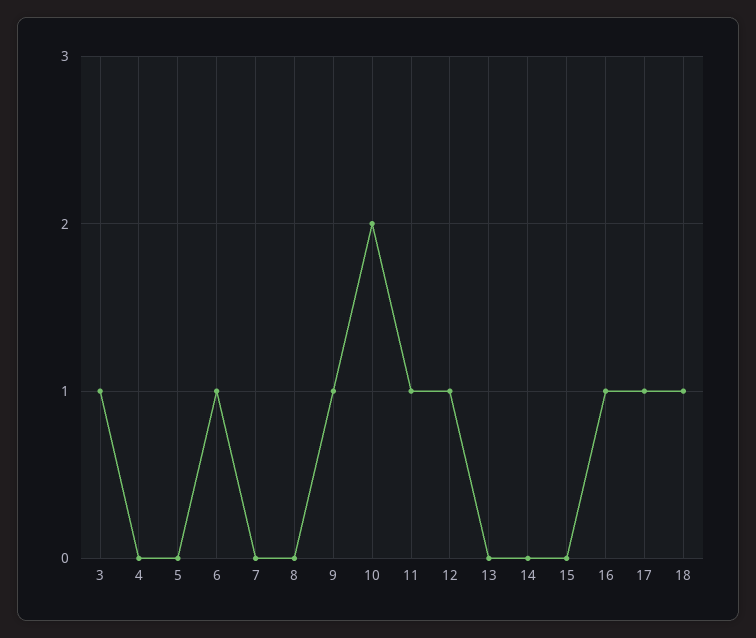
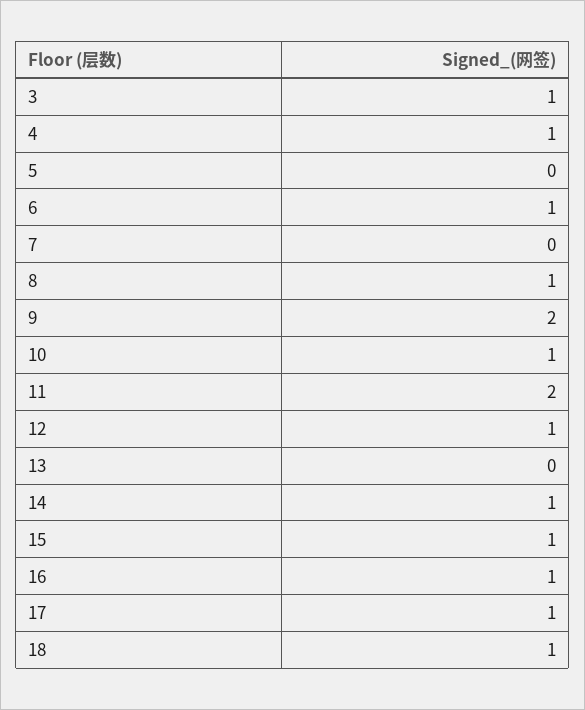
  {
    "3": 1,
-   "4": 0,
+   "4": 1,
    "5": 0,
    "6": 1,
    "7": 0,
-   "8": 0,
+   "8": 1,
-   "9": 1,
+   "9": 2,
-   "10": 2,
+   "10": 1,
-   "11": 1,
+   "11": 2,
    "12": 1,
    "13": 0,
-   "14": 0,
+   "14": 1,
-   "15": 0,
+   "15": 1,
    "16": 1,
    "17": 1,
    "18": 1
  }

